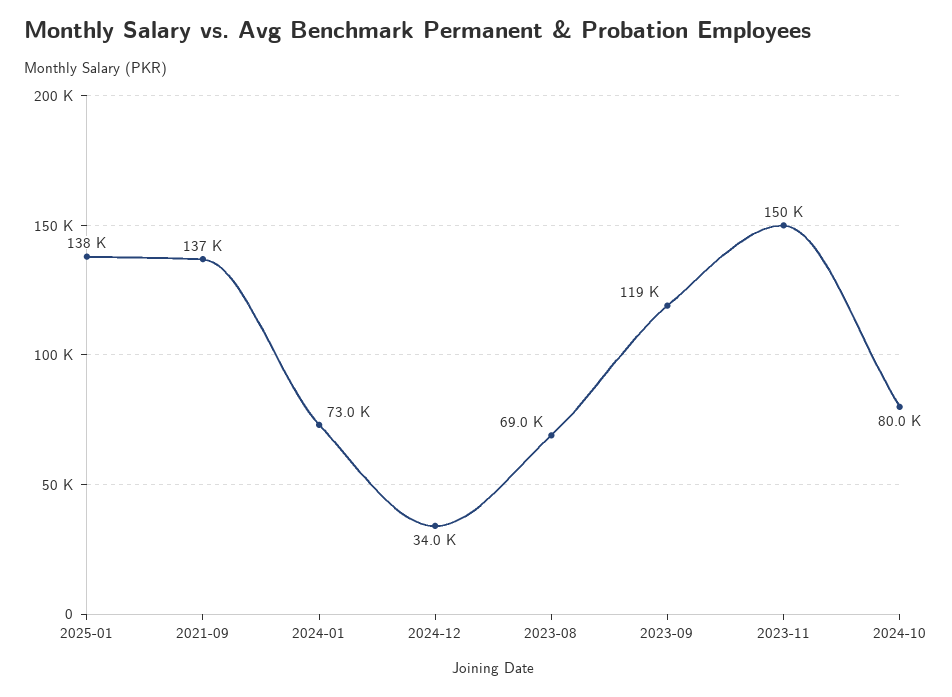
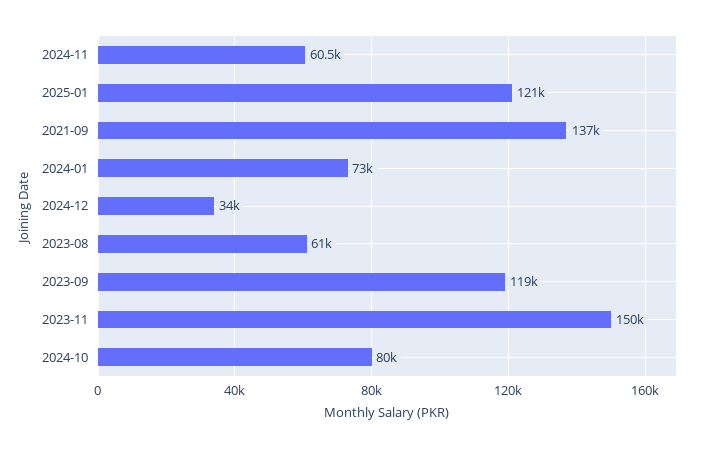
  {
-   "2025-01": 138000,
+   "2025-01": 121000,
    "2021-09": 137000,
    "2024-01": 73000,
    "2024-12": 34000,
-   "2023-08": 69000,
+   "2023-08": 61000,
    "2023-09": 119000,
    "2023-11": 150000,
-   "2024-10": 80000
+   "2024-10": 80000,
+   "2024-11": 60500
  }

